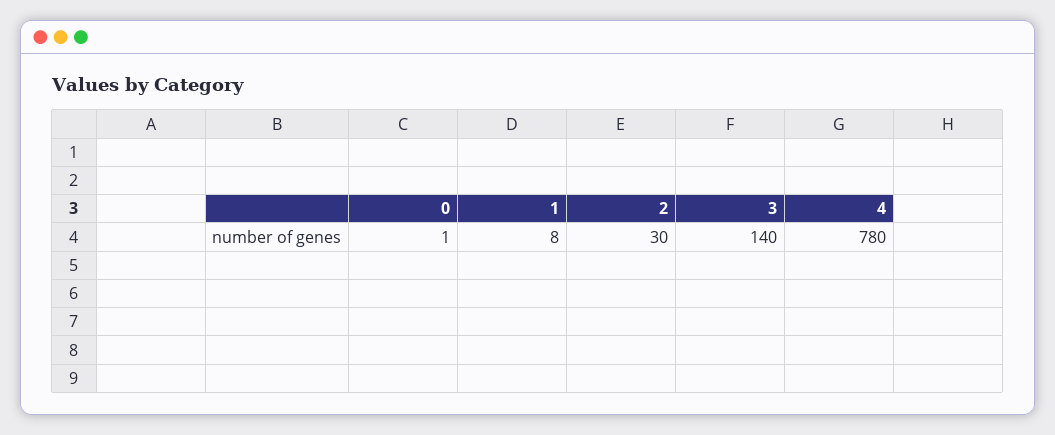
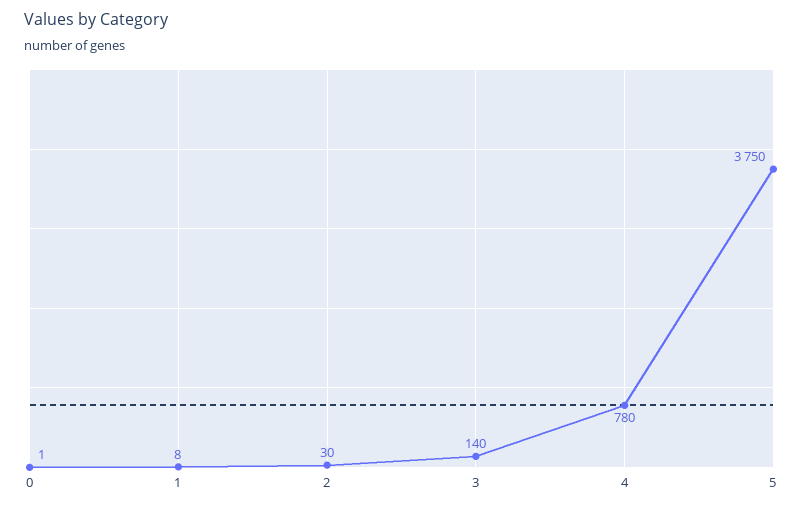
  {
    "0": 1,
    "1": 8,
    "2": 30,
    "3": 140,
-   "4": 780
+   "4": 780,
+   "5": 3750
  }

